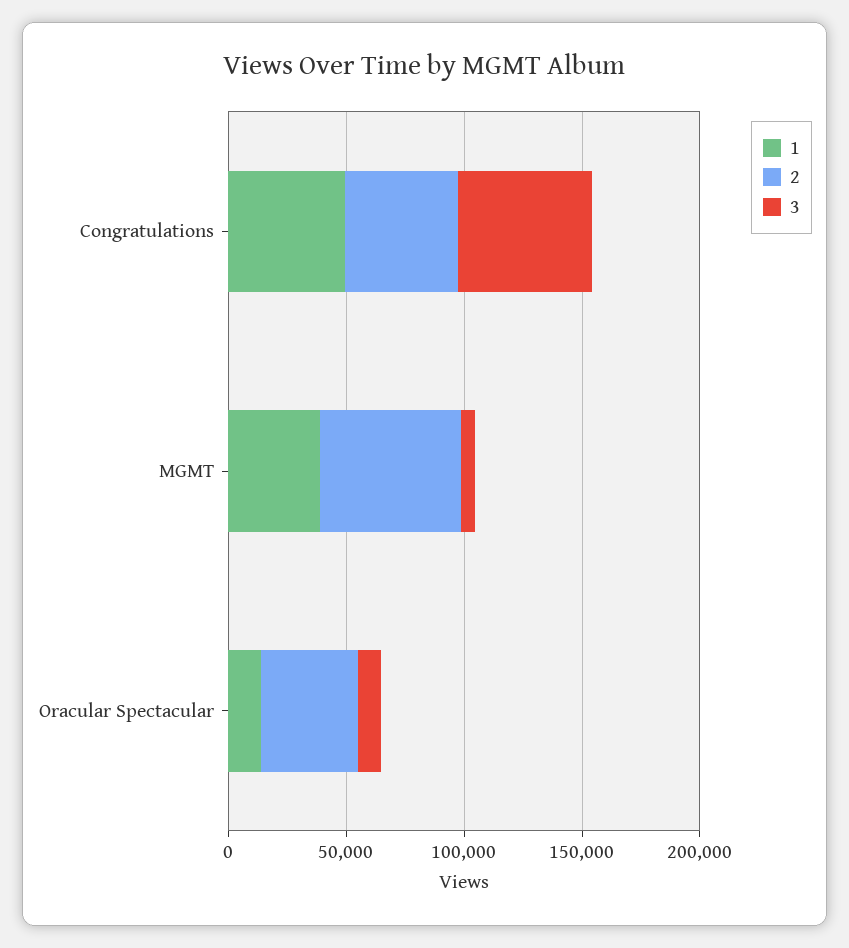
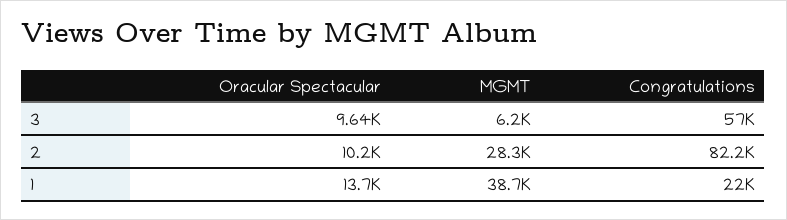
  {
    "1": {
-     "Congratulations": 50000,
+     "Congratulations": 22000,
      "MGMT": 38700,
      "Oracular Spectacular": 13700
    },
    "2": {
-     "Congratulations": 50000,
+     "Congratulations": 82200,
-     "MGMT": 60000,
+     "MGMT": 28300,
-     "Oracular Spectacular": 40000
+     "Oracular Spectacular": 10200
    },
    "3": {
      "Congratulations": 57000,
      "MGMT": 6200,
      "Oracular Spectacular": 9640
    }
  }

